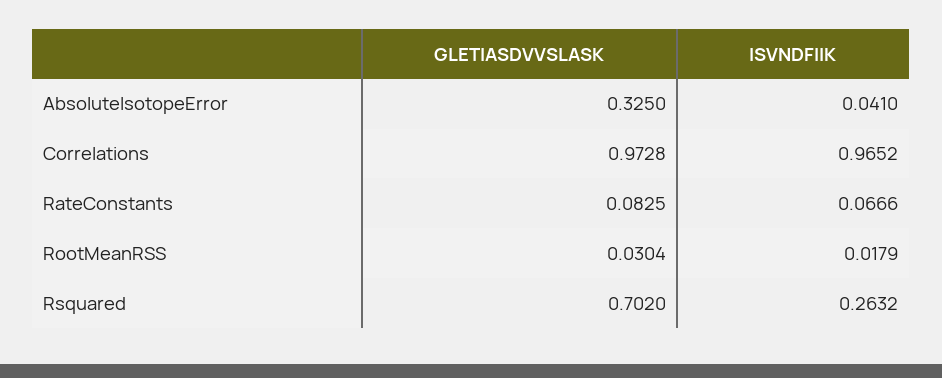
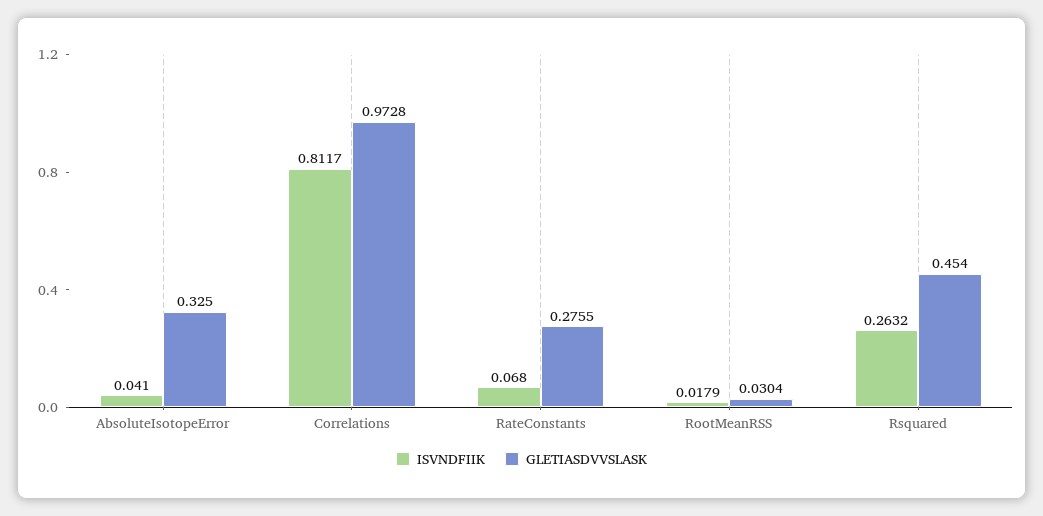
  {
    "GLETIASDVVSLASK": {
      "AbsoluteIsotopeError": 0.325,
      "Correlations": 0.9728,
-     "RateConstants": 0.0825,
+     "RateConstants": 0.2755,
      "RootMeanRSS": 0.0304,
-     "Rsquared": 0.702
+     "Rsquared": 0.454
    },
    "ISVNDFIIK": {
      "AbsoluteIsotopeError": 0.041,
-     "Correlations": 0.9652,
+     "Correlations": 0.8117,
-     "RateConstants": 0.0666,
+     "RateConstants": 0.068,
      "RootMeanRSS": 0.0179,
      "Rsquared": 0.2632
    }
  }

